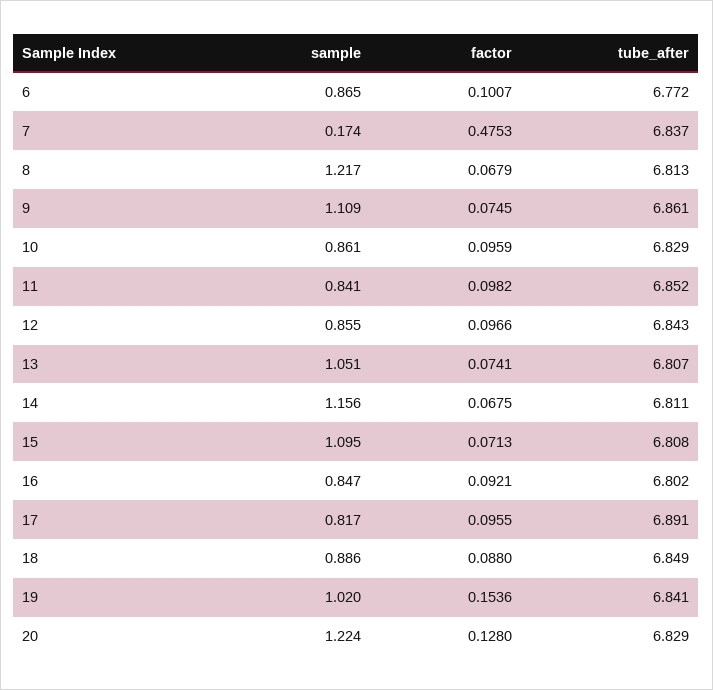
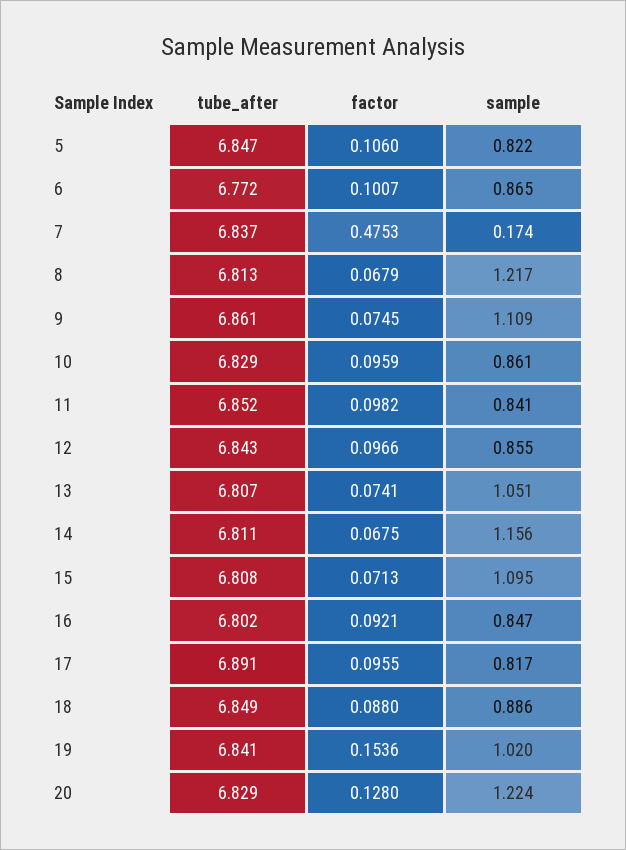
  {
    "sample": {
      "6": 0.865,
      "7": 0.174,
      "8": 1.217,
      "9": 1.109,
      "10": 0.861,
      "11": 0.841,
      "12": 0.855,
      "13": 1.051,
      "14": 1.156,
      "15": 1.095,
      "16": 0.847,
      "17": 0.817,
      "18": 0.886,
      "19": 1.02,
-     "20": 1.224
+     "20": 1.224,
+     "5": 0.822
    },
    "factor": {
      "6": 0.1007,
      "7": 0.4753,
      "8": 0.0679,
      "9": 0.0745,
      "10": 0.0959,
      "11": 0.0982,
      "12": 0.0966,
      "13": 0.0741,
      "14": 0.0675,
      "15": 0.0713,
      "16": 0.0921,
      "17": 0.0955,
      "18": 0.088,
      "19": 0.1536,
-     "20": 0.128
+     "20": 0.128,
+     "5": 0.106
    },
    "tube_after": {
      "6": 6.772,
      "7": 6.837,
      "8": 6.813,
      "9": 6.861,
      "10": 6.829,
      "11": 6.852,
      "12": 6.843,
      "13": 6.807,
      "14": 6.811,
      "15": 6.808,
      "16": 6.802,
      "17": 6.891,
      "18": 6.849,
      "19": 6.841,
-     "20": 6.829
+     "20": 6.829,
+     "5": 6.847
    }
  }

